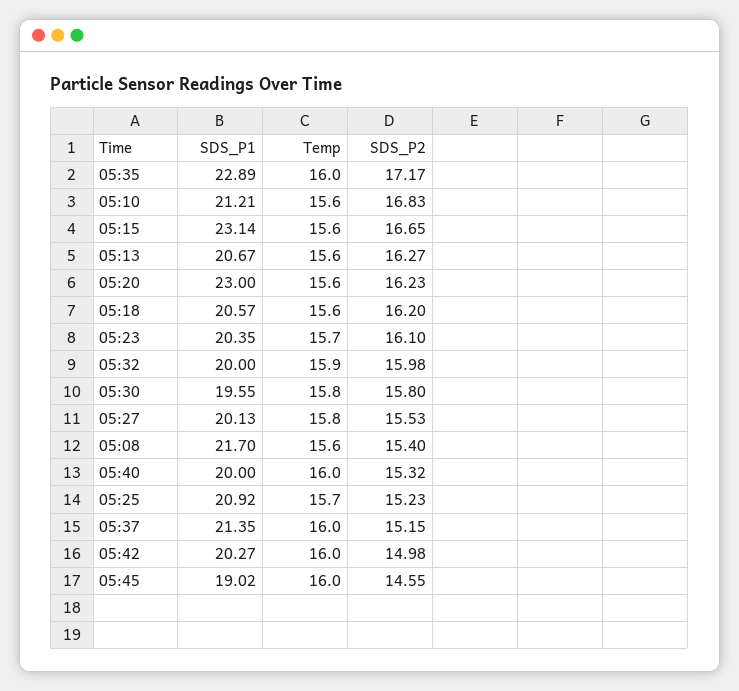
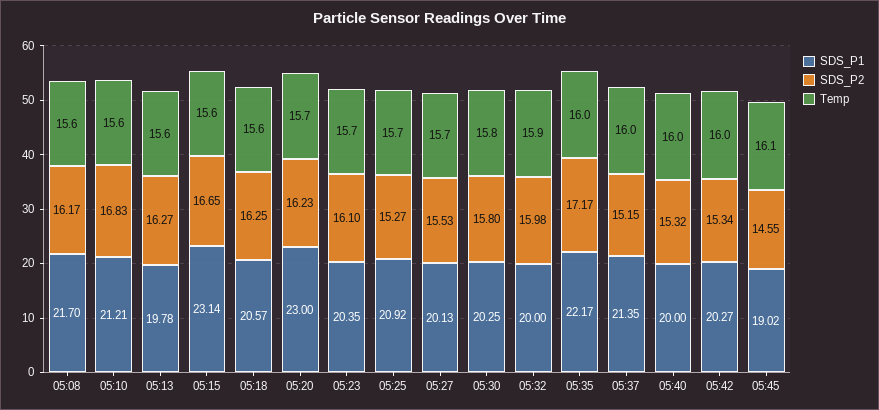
  {
    "SDS_P1": {
-     "05:35": 22.89,
+     "05:35": 22.17,
      "05:10": 21.21,
      "05:15": 23.14,
-     "05:13": 20.67,
+     "05:13": 19.78,
      "05:20": 23,
      "05:18": 20.57,
      "05:23": 20.35,
      "05:32": 20,
-     "05:30": 19.55,
+     "05:30": 20.25,
      "05:27": 20.13,
      "05:08": 21.7,
      "05:40": 20,
      "05:25": 20.92,
      "05:37": 21.35,
      "05:42": 20.27,
      "05:45": 19.02
    },
    "Temp": {
      "05:35": 16,
      "05:10": 15.6,
      "05:15": 15.6,
      "05:13": 15.6,
-     "05:20": 15.6,
+     "05:20": 15.7,
      "05:18": 15.6,
      "05:23": 15.7,
      "05:32": 15.9,
      "05:30": 15.8,
-     "05:27": 15.8,
+     "05:27": 15.7,
      "05:08": 15.6,
      "05:40": 16,
      "05:25": 15.7,
      "05:37": 16,
      "05:42": 16,
-     "05:45": 16
+     "05:45": 16.1
    },
    "SDS_P2": {
      "05:35": 17.17,
      "05:10": 16.83,
      "05:15": 16.65,
      "05:13": 16.27,
      "05:20": 16.23,
-     "05:18": 16.2,
+     "05:18": 16.25,
      "05:23": 16.1,
      "05:32": 15.98,
      "05:30": 15.8,
      "05:27": 15.53,
-     "05:08": 15.4,
+     "05:08": 16.17,
      "05:40": 15.32,
-     "05:25": 15.23,
+     "05:25": 15.27,
      "05:37": 15.15,
-     "05:42": 14.98,
+     "05:42": 15.34,
      "05:45": 14.55
    }
  }

